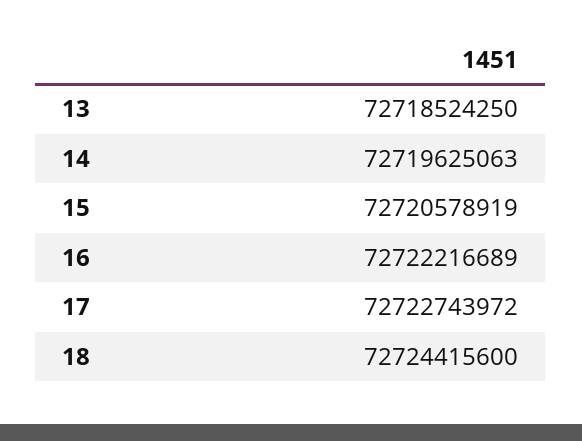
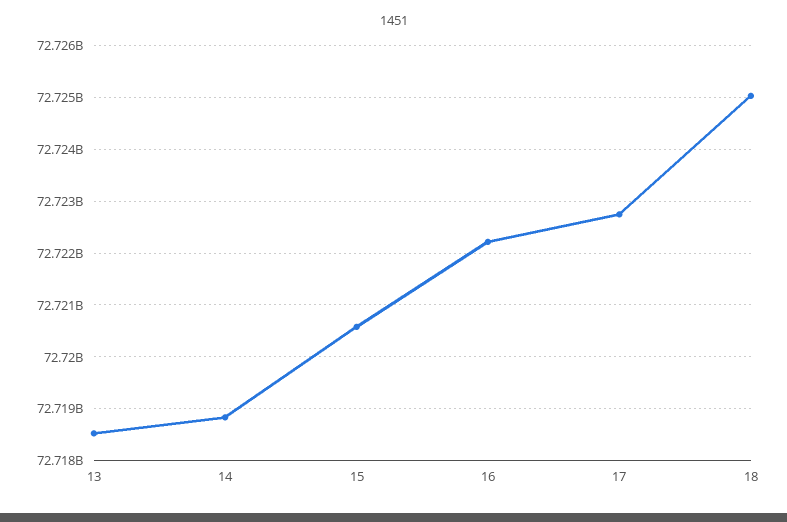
  {
    "13": 72718524250,
-   "14": 72719625063,
+   "14": 72718800000,
    "15": 72720578919,
    "16": 72722216689,
    "17": 72722743972,
-   "18": 72724415600
+   "18": 72725000000
  }

